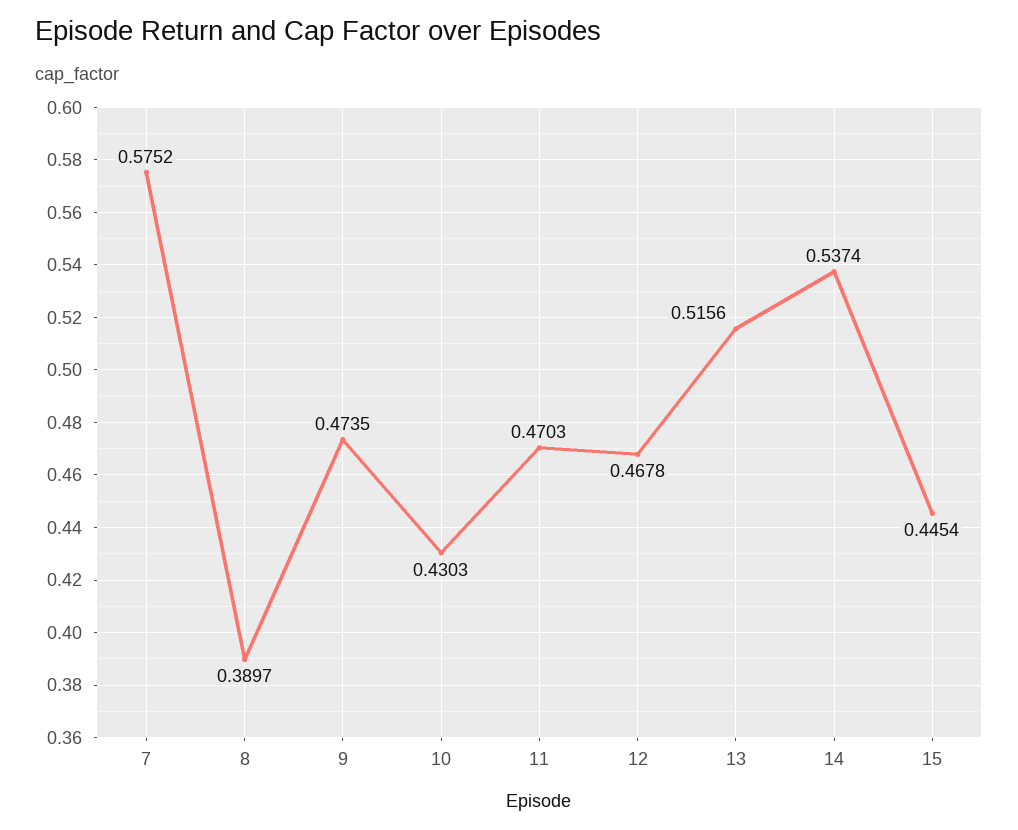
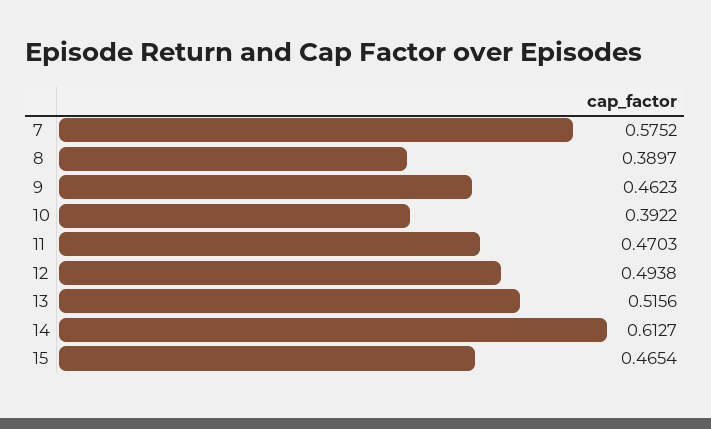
  {
    "7": 0.5752,
    "8": 0.3897,
-   "9": 0.4735,
+   "9": 0.4623,
-   "10": 0.4303,
+   "10": 0.3922,
    "11": 0.4703,
-   "12": 0.4678,
+   "12": 0.4938,
    "13": 0.5156,
-   "14": 0.5374,
+   "14": 0.6127,
-   "15": 0.4454
+   "15": 0.4654
  }

